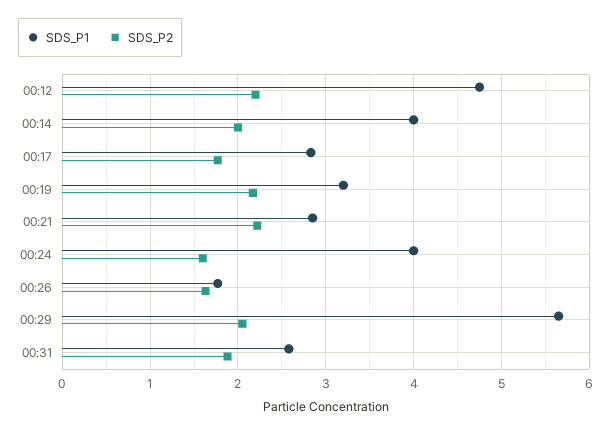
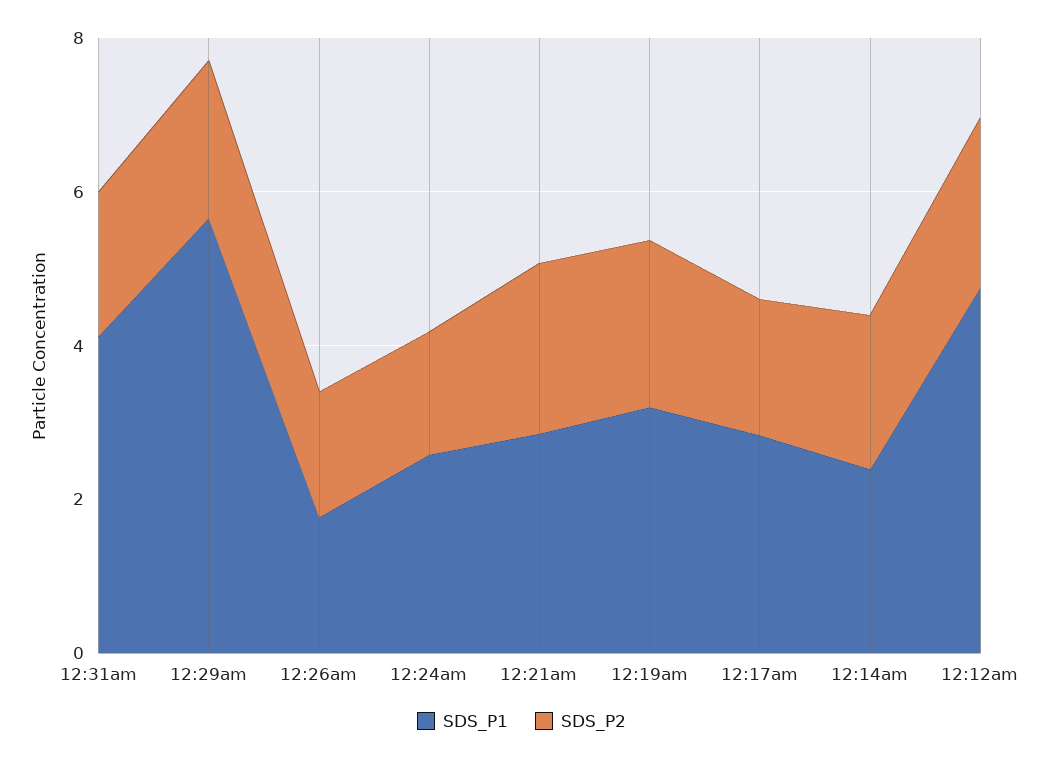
  {
    "SDS_P1": {
      "00:12": 4.8,
-     "00:14": 4,
+     "00:14": 2.5,
      "00:17": 2.8,
      "00:19": 3.2,
      "00:21": 2.9,
-     "00:24": 4,
+     "00:24": 2.5,
      "00:26": 1.8,
      "00:29": 5.7,
-     "00:31": 2.6
+     "00:31": 4
    },
    "SDS_P2": {
      "00:12": 2.2,
      "00:14": 2,
      "00:17": 1.8,
      "00:19": 2.2,
      "00:21": 2.2,
      "00:24": 1.6,
      "00:26": 1.6,
      "00:29": 2.1,
      "00:31": 1.9
    }
  }

